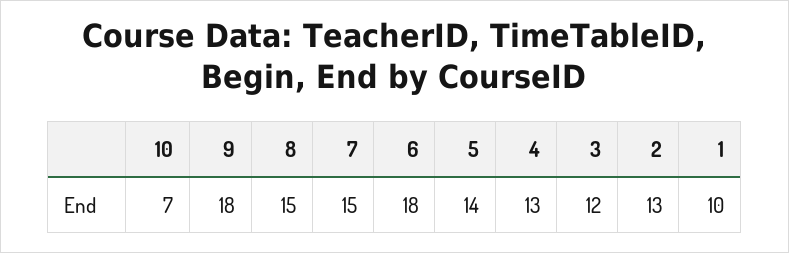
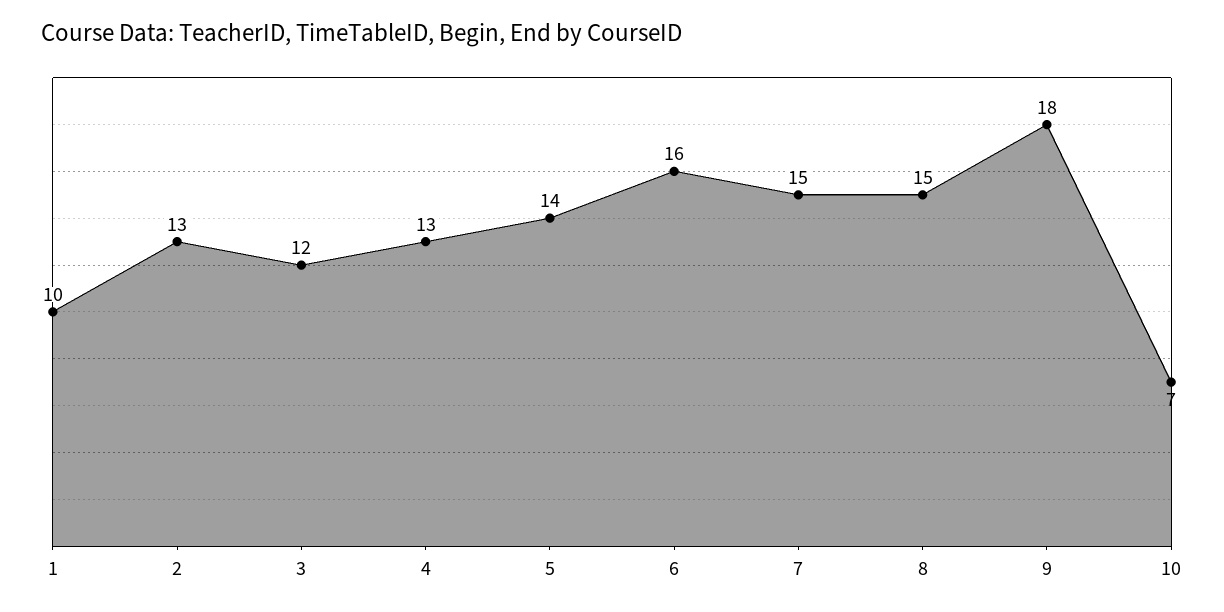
  {
    "10": 7,
    "9": 18,
    "8": 15,
    "7": 15,
-   "6": 18,
+   "6": 16,
    "5": 14,
    "4": 13,
    "3": 12,
    "2": 13,
    "1": 10
  }

